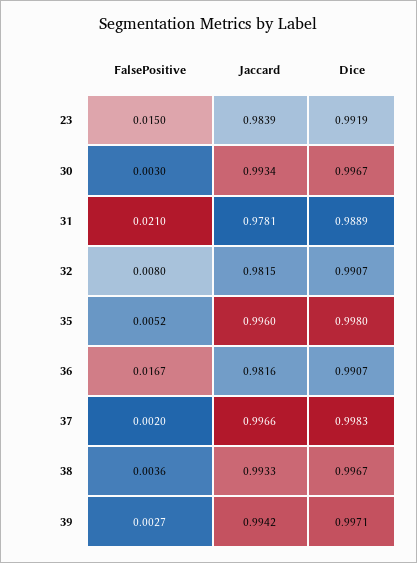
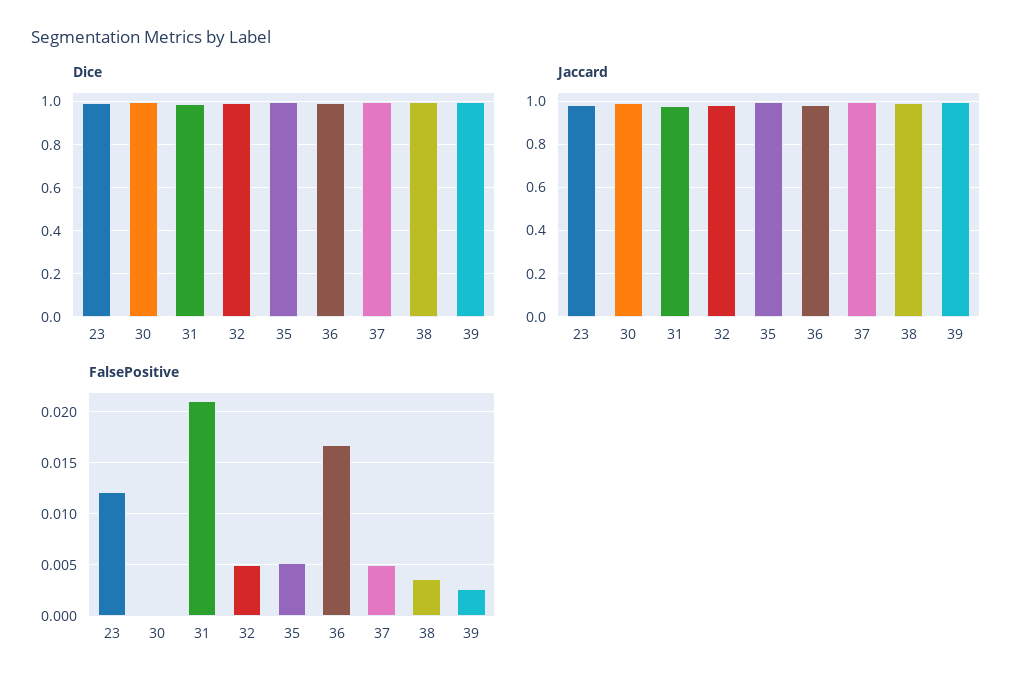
  {
    "FalsePositive": {
-     "23": 0.015,
+     "23": 0.012,
-     "30": 0.003,
+     "30": 0,
      "31": 0.021,
-     "32": 0.008,
+     "32": 0.005,
      "35": 0.0052,
      "36": 0.0167,
-     "37": 0.002,
+     "37": 0.005,
      "38": 0.0036,
      "39": 0.0027
    },
    "Jaccard": {
      "23": 0.9839,
      "30": 0.9934,
      "31": 0.9781,
      "32": 0.9815,
      "35": 0.996,
      "36": 0.9816,
      "37": 0.9966,
      "38": 0.9933,
      "39": 0.9942
    },
    "Dice": {
      "23": 0.9919,
      "30": 0.9967,
      "31": 0.9889,
      "32": 0.9907,
      "35": 0.998,
      "36": 0.9907,
      "37": 0.9983,
      "38": 0.9967,
      "39": 0.9971
    }
  }

